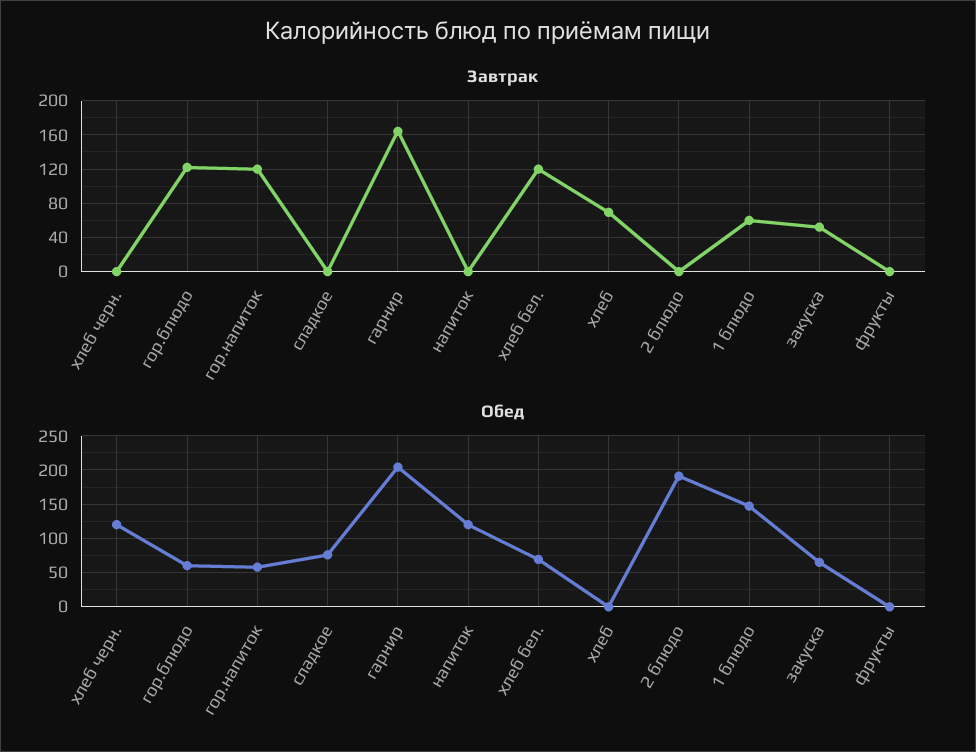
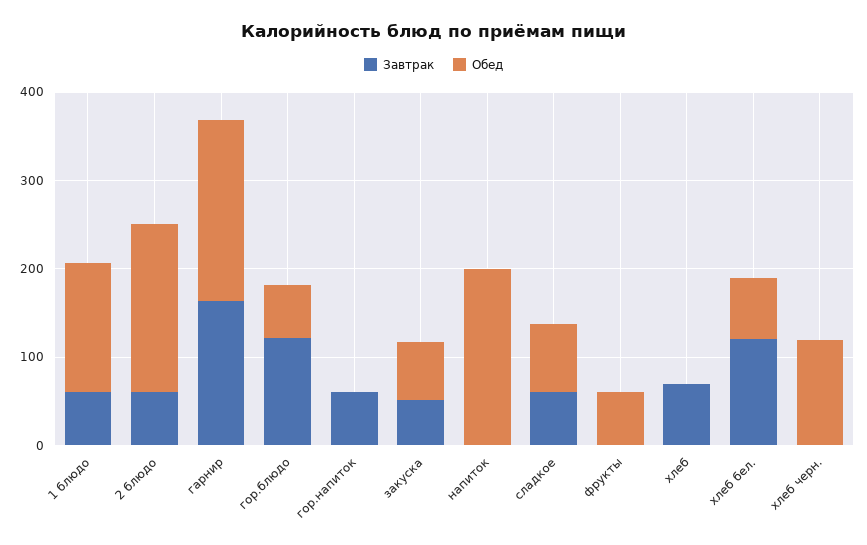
  {
    "Завтрак": {
      "хлеб черн.": 0,
      "гор.блюдо": 120,
-     "гор.напиток": 120,
+     "гор.напиток": 60,
-     "сладкое": 0,
+     "сладкое": 60,
      "гарнир": 160,
      "напиток": 0,
      "хлеб бел.": 120,
      "хлеб": 70,
-     "2 блюдо": 0,
+     "2 блюдо": 60,
      "1 блюдо": 60,
      "закуска": 50,
      "фрукты": 0
    },
    "Обед": {
      "хлеб черн.": 120,
      "гор.блюдо": 60,
-     "гор.напиток": 60,
+     "гор.напиток": 0,
      "сладкое": 80,
      "гарнир": 200,
-     "напиток": 120,
+     "напиток": 200,
      "хлеб бел.": 70,
      "хлеб": 0,
      "2 блюдо": 190,
      "1 блюдо": 150,
      "закуска": 70,
-     "фрукты": 0
+     "фрукты": 60
    }
  }

